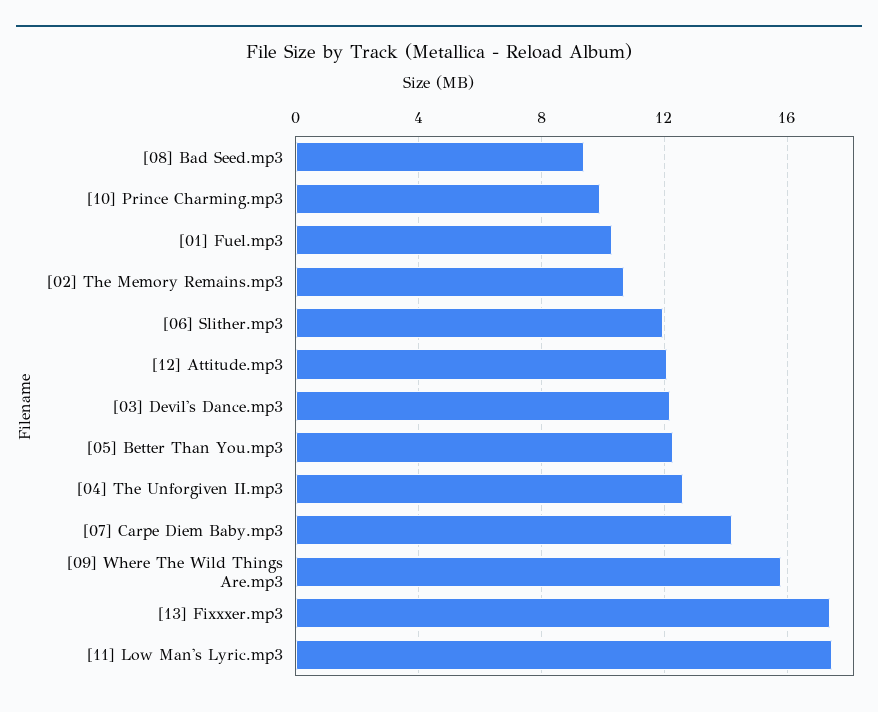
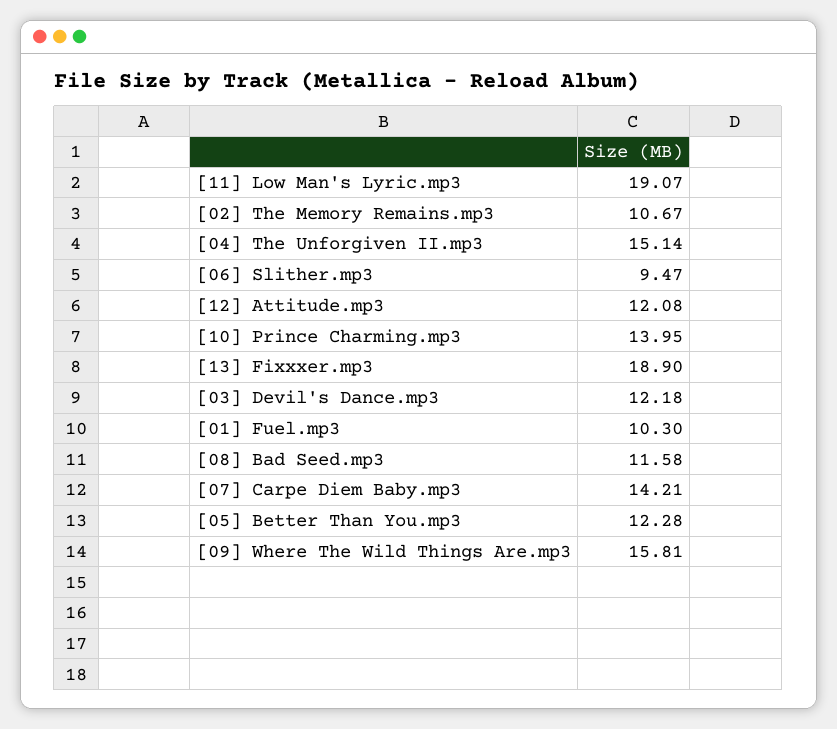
  {
-   "[08] Bad Seed.mp3": 9.5,
+   "[08] Bad Seed.mp3": 11.58,
-   "[10] Prince Charming.mp3": 10,
+   "[10] Prince Charming.mp3": 13.95,
    "[01] Fuel.mp3": 10.3,
    "[02] The Memory Remains.mp3": 10.67,
-   "[06] Slither.mp3": 12,
+   "[06] Slither.mp3": 9.47,
    "[12] Attitude.mp3": 12.08,
    "[03] Devil's Dance.mp3": 12.18,
    "[05] Better Than You.mp3": 12.28,
-   "[04] The Unforgiven II.mp3": 12.5,
+   "[04] The Unforgiven II.mp3": 15.14,
    "[07] Carpe Diem Baby.mp3": 14.21,
    "[09] Where The Wild Things Are.mp3": 15.81,
-   "[13] Fixxxer.mp3": 17.5,
+   "[13] Fixxxer.mp3": 18.9,
-   "[11] Low Man's Lyric.mp3": 17.5
+   "[11] Low Man's Lyric.mp3": 19.07
  }

